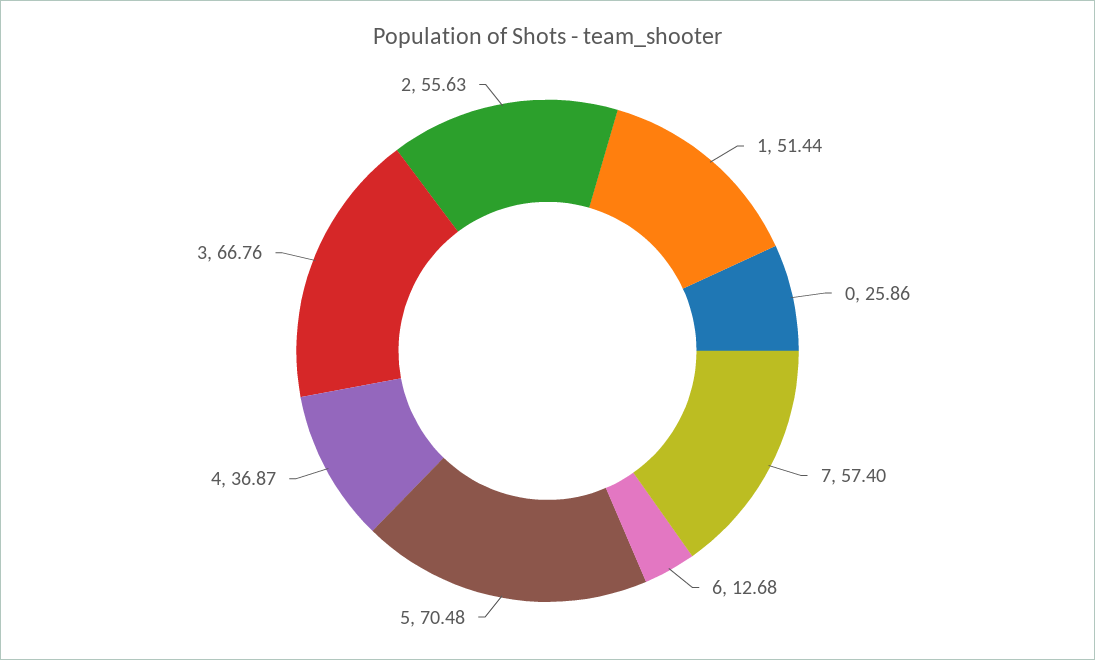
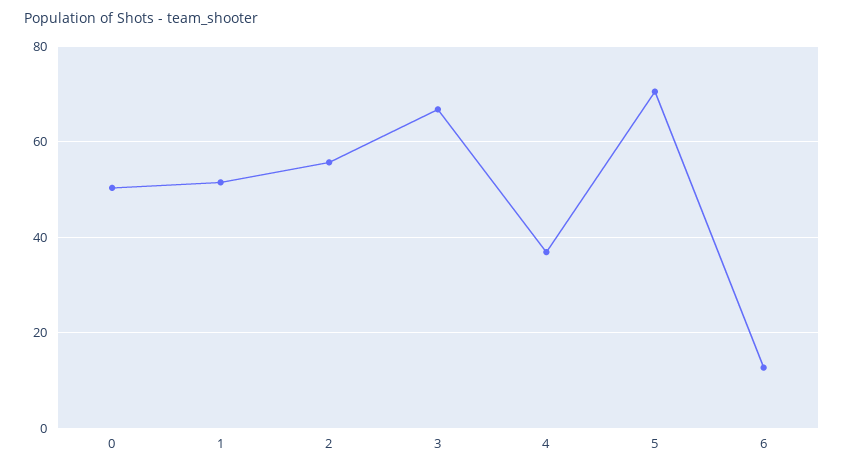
  {
    "1": 51.44,
-   "0": 25.86,
+   "0": 50,
-   "7": 57.4,
    "6": 12.68,
    "5": 70.48,
    "4": 36.87,
    "3": 66.76,
    "2": 55.63
  }

